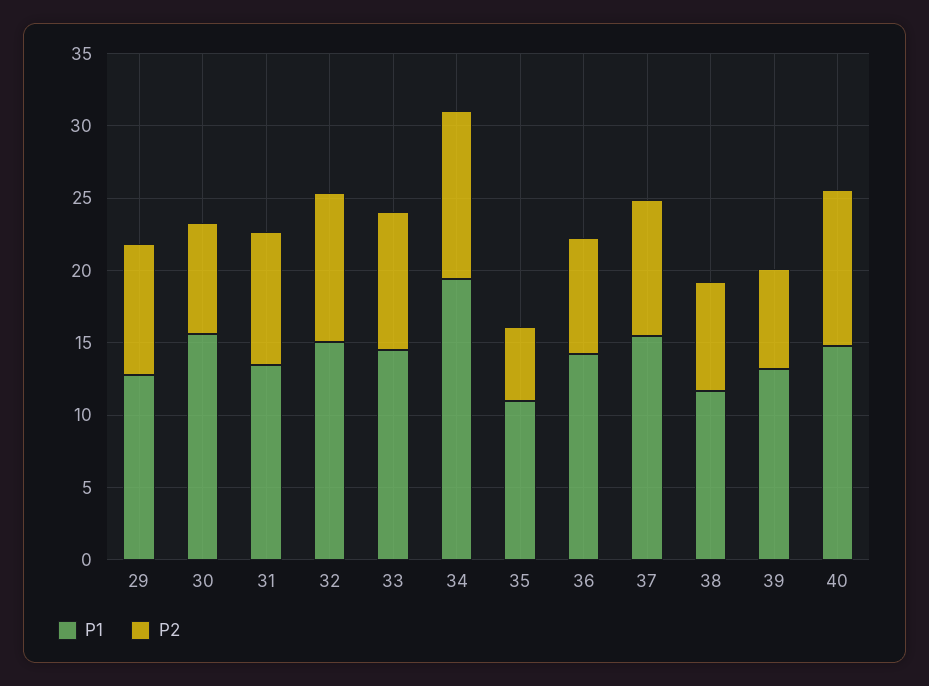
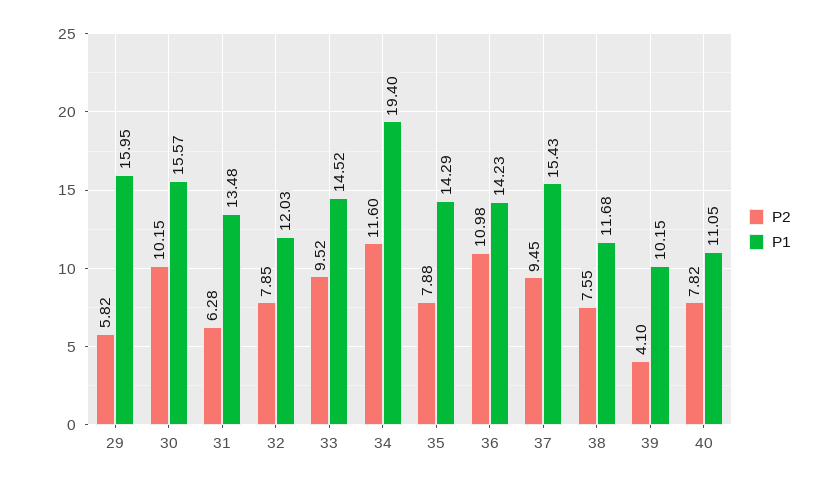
  {
    "P1": {
-     "29": 13,
+     "29": 15.95,
      "30": 15.57,
      "31": 13.48,
-     "32": 15,
+     "32": 12.03,
      "33": 14.52,
      "34": 19.4,
-     "35": 11,
+     "35": 14.29,
      "36": 14.23,
      "37": 15.43,
      "38": 11.68,
-     "39": 13,
+     "39": 10.15,
-     "40": 15
+     "40": 11.05
    },
    "P2": {
-     "29": 9,
+     "29": 5.82,
-     "30": 8,
+     "30": 10.15,
-     "31": 9,
+     "31": 6.28,
-     "32": 10,
+     "32": 7.85,
      "33": 9.52,
      "34": 11.6,
-     "35": 5,
+     "35": 7.88,
-     "36": 8,
+     "36": 10.98,
      "37": 9.45,
      "38": 7.55,
-     "39": 7,
+     "39": 4.1,
-     "40": 11
+     "40": 7.82
    }
  }

